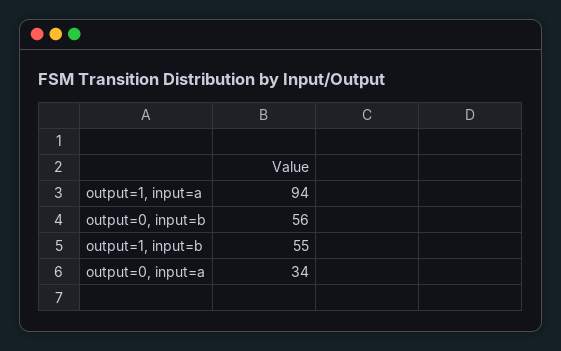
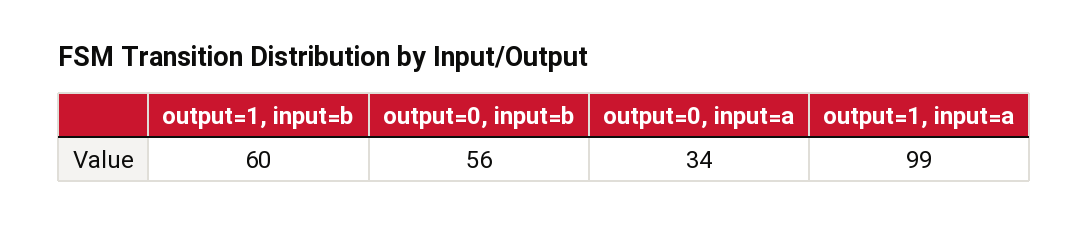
  {
-   "output=1, input=a": 94,
+   "output=1, input=a": 99,
    "output=0, input=b": 56,
-   "output=1, input=b": 55,
+   "output=1, input=b": 60,
    "output=0, input=a": 34
  }

